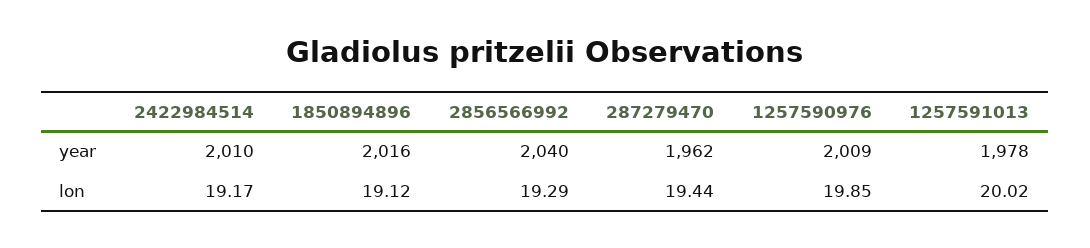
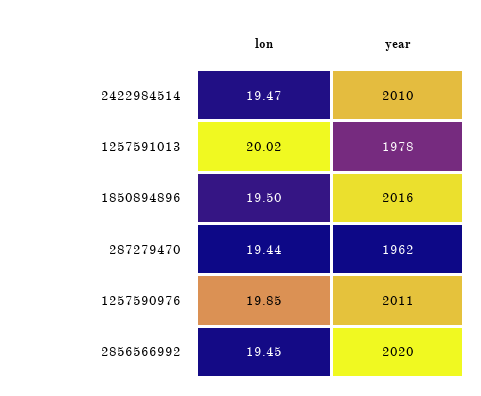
  {
    "2422984514": {
      "year": 2010,
-     "lon": 19.17
+     "lon": 19.47
    },
    "1850894896": {
      "year": 2016,
-     "lon": 19.12
+     "lon": 19.5
    },
    "2856566992": {
-     "year": 2040,
+     "year": 2020,
-     "lon": 19.29
+     "lon": 19.45
    },
    "287279470": {
      "year": 1962,
      "lon": 19.44
    },
    "1257590976": {
-     "year": 2009,
+     "year": 2011,
      "lon": 19.85
    },
    "1257591013": {
      "year": 1978,
      "lon": 20.02
    }
  }

